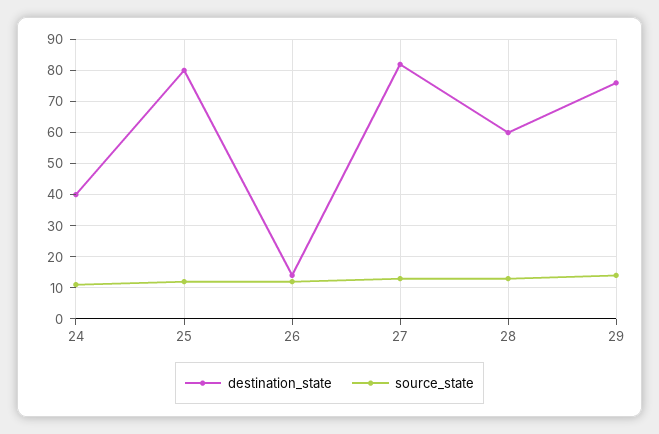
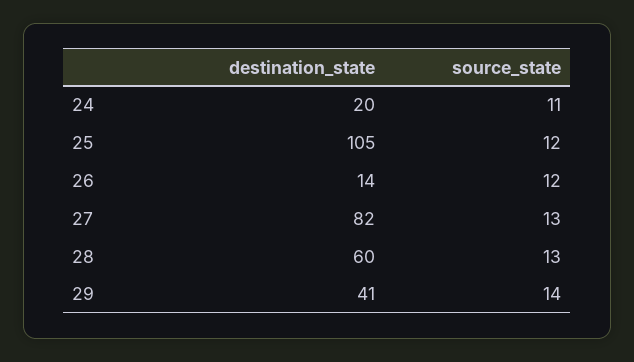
  {
    "destination_state": {
-     "24": 40,
+     "24": 20,
-     "25": 80,
+     "25": 105,
      "26": 14,
      "27": 82,
      "28": 60,
-     "29": 75
+     "29": 41
    },
    "source_state": {
      "24": 11,
      "25": 12,
      "26": 12,
      "27": 13,
      "28": 13,
      "29": 14
    }
  }

